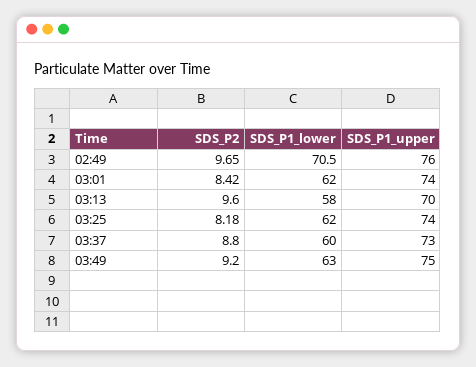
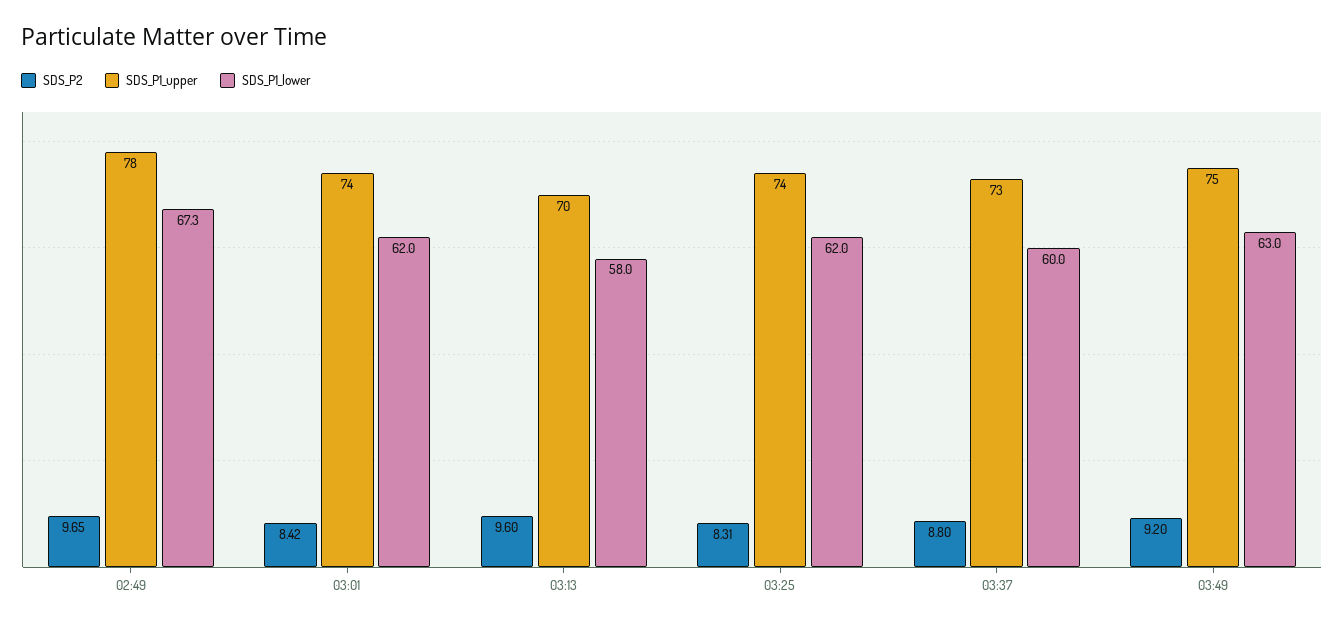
  {
    "SDS_P2": {
      "02:49": 9.65,
      "03:01": 8.42,
      "03:13": 9.6,
-     "03:25": 8.18,
+     "03:25": 8.31,
      "03:37": 8.8,
      "03:49": 9.2
    },
    "SDS_P1_lower": {
-     "02:49": 70.5,
+     "02:49": 67.3,
      "03:01": 62,
      "03:13": 58,
      "03:25": 62,
      "03:37": 60,
      "03:49": 63
    },
    "SDS_P1_upper": {
-     "02:49": 76,
+     "02:49": 78,
      "03:01": 74,
      "03:13": 70,
      "03:25": 74,
      "03:37": 73,
      "03:49": 75
    }
  }

